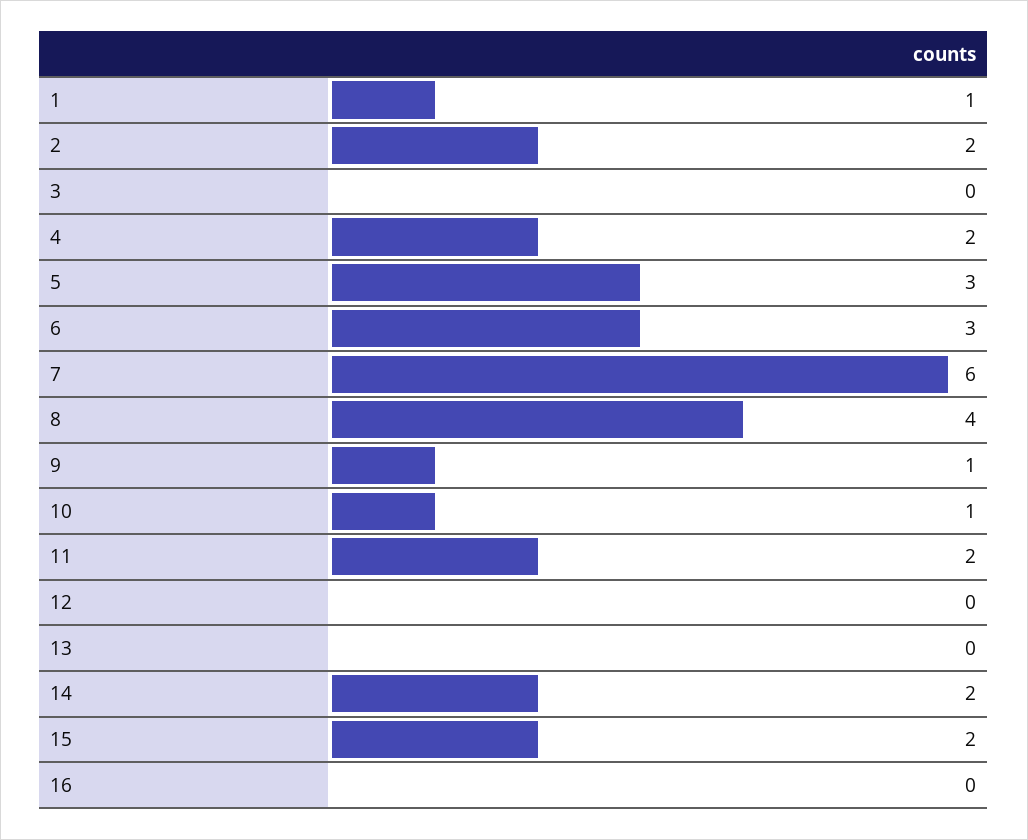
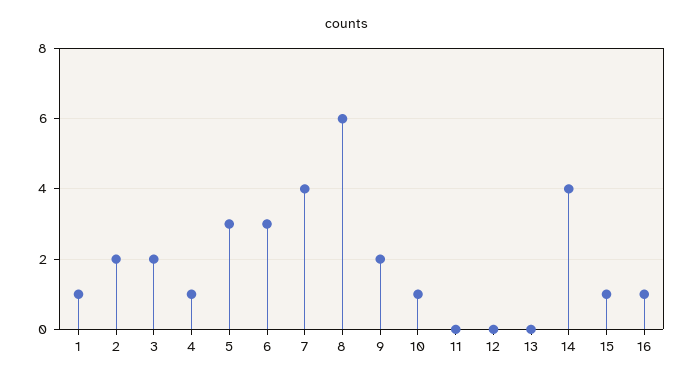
  {
    "1": 1,
    "2": 2,
-   "3": 0,
+   "3": 2,
-   "4": 2,
+   "4": 1,
    "5": 3,
    "6": 3,
-   "7": 6,
+   "7": 4,
-   "8": 4,
+   "8": 6,
-   "9": 1,
+   "9": 2,
    "10": 1,
-   "11": 2,
+   "11": 0,
    "12": 0,
    "13": 0,
-   "14": 2,
+   "14": 4,
-   "15": 2,
+   "15": 1,
-   "16": 0
+   "16": 1
  }

